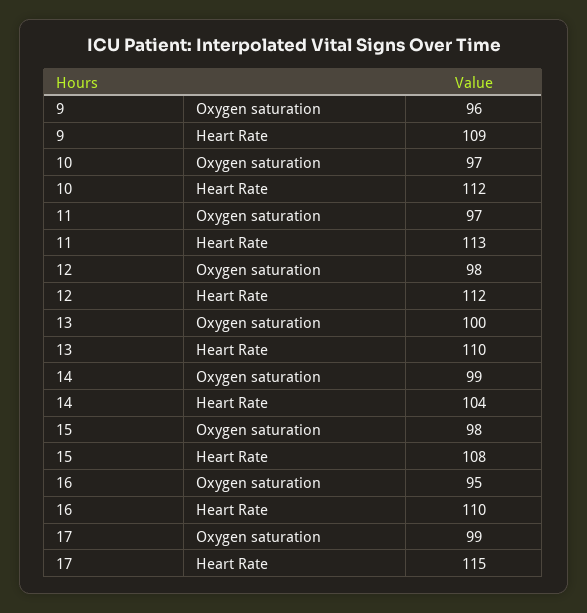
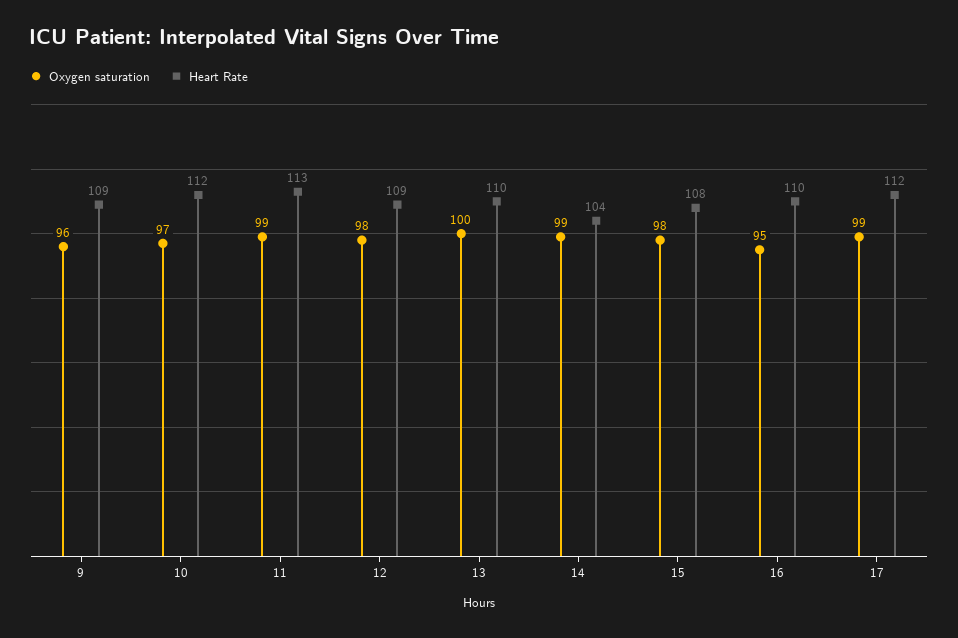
  {
    "Oxygen saturation": {
      "9": 96,
      "10": 97,
-     "11": 97,
+     "11": 99,
      "12": 98,
      "13": 100,
      "14": 99,
      "15": 98,
      "16": 95,
      "17": 99
    },
    "Heart Rate": {
      "9": 109,
      "10": 112,
      "11": 113,
-     "12": 112,
+     "12": 109,
      "13": 110,
      "14": 104,
      "15": 108,
      "16": 110,
-     "17": 115
+     "17": 112
    }
  }

